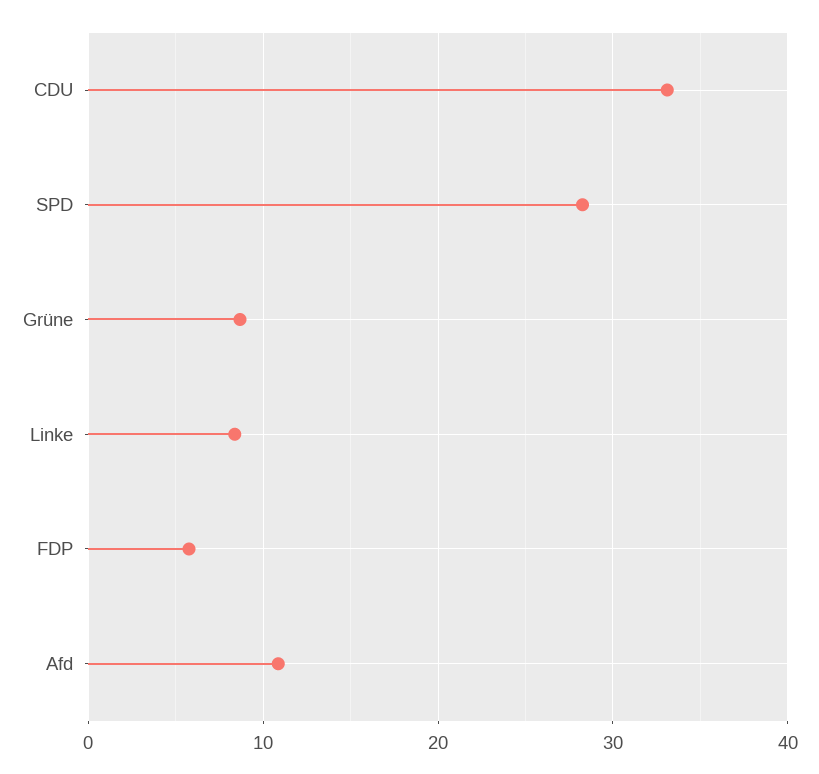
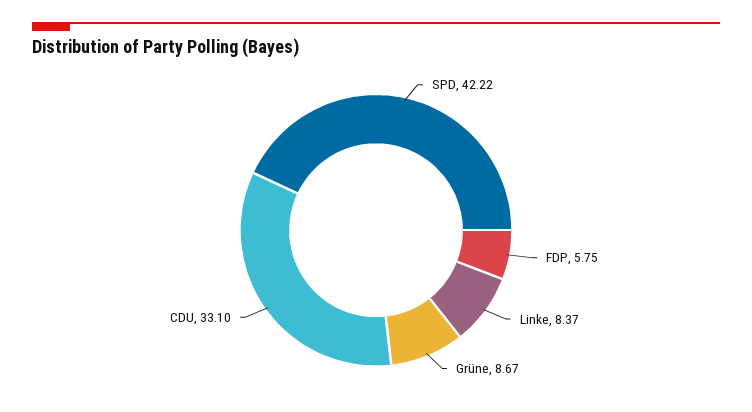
  {
    "CDU": 33.1,
-   "SPD": 28,
+   "SPD": 42.22,
    "Grüne": 8.67,
    "Linke": 8.37,
-   "FDP": 5.75,
+   "FDP": 5.75
-   "Afd": 11
  }

